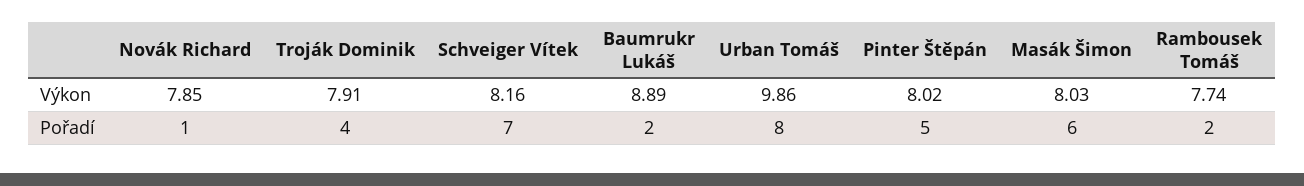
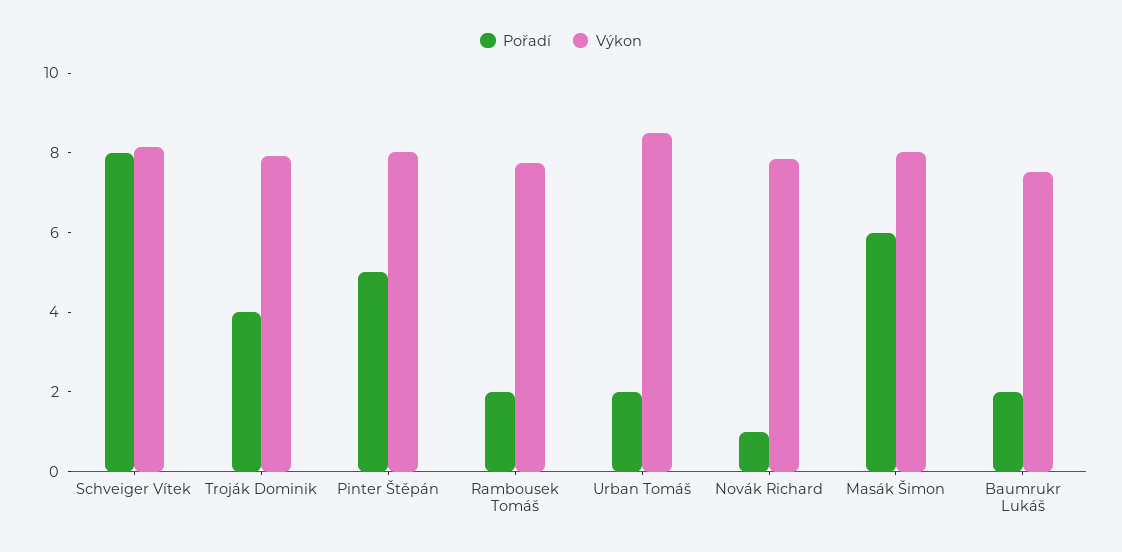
  {
    "Výkon": {
      "Novák Richard": 7.85,
      "Troják Dominik": 7.91,
      "Schveiger Vítek": 8.16,
-     "Baumrukr Lukáš": 8.89,
+     "Baumrukr Lukáš": 7.5,
-     "Urban Tomáš": 9.86,
+     "Urban Tomáš": 8.5,
      "Pinter Štěpán": 8.02,
      "Masák Šimon": 8.03,
      "Rambousek Tomáš": 7.74
    },
    "Pořadí": {
      "Novák Richard": 1,
      "Troják Dominik": 4,
-     "Schveiger Vítek": 7,
+     "Schveiger Vítek": 8,
      "Baumrukr Lukáš": 2,
-     "Urban Tomáš": 8,
+     "Urban Tomáš": 2,
      "Pinter Štěpán": 5,
      "Masák Šimon": 6,
      "Rambousek Tomáš": 2
    }
  }

